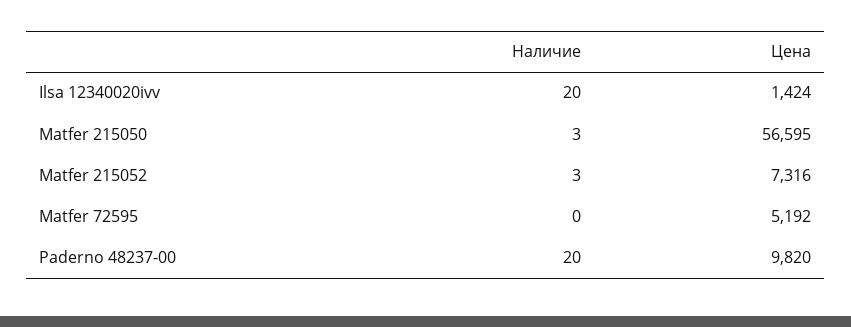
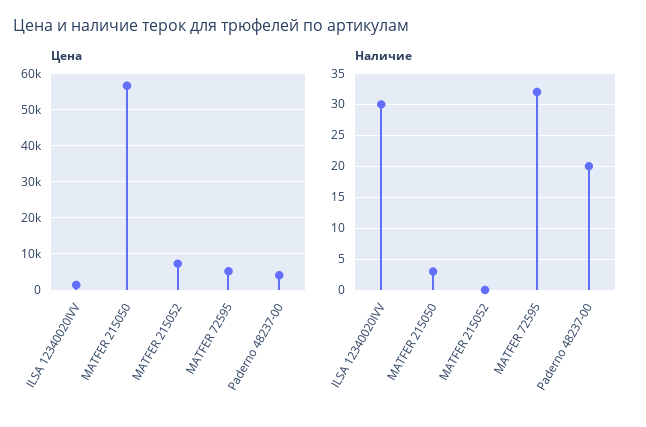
  {
    "Наличие": {
-     "Ilsa 12340020ivv": 20,
+     "Ilsa 12340020ivv": 30,
      "Matfer 215050": 3,
-     "Matfer 215052": 3,
+     "Matfer 215052": 0,
-     "Matfer 72595": 0,
+     "Matfer 72595": 32,
      "Paderno 48237-00": 20
    },
    "Цена": {
      "Ilsa 12340020ivv": 1424,
      "Matfer 215050": 56595,
      "Matfer 215052": 7316,
      "Matfer 72595": 5192,
-     "Paderno 48237-00": 9820
+     "Paderno 48237-00": 4000
    }
  }

